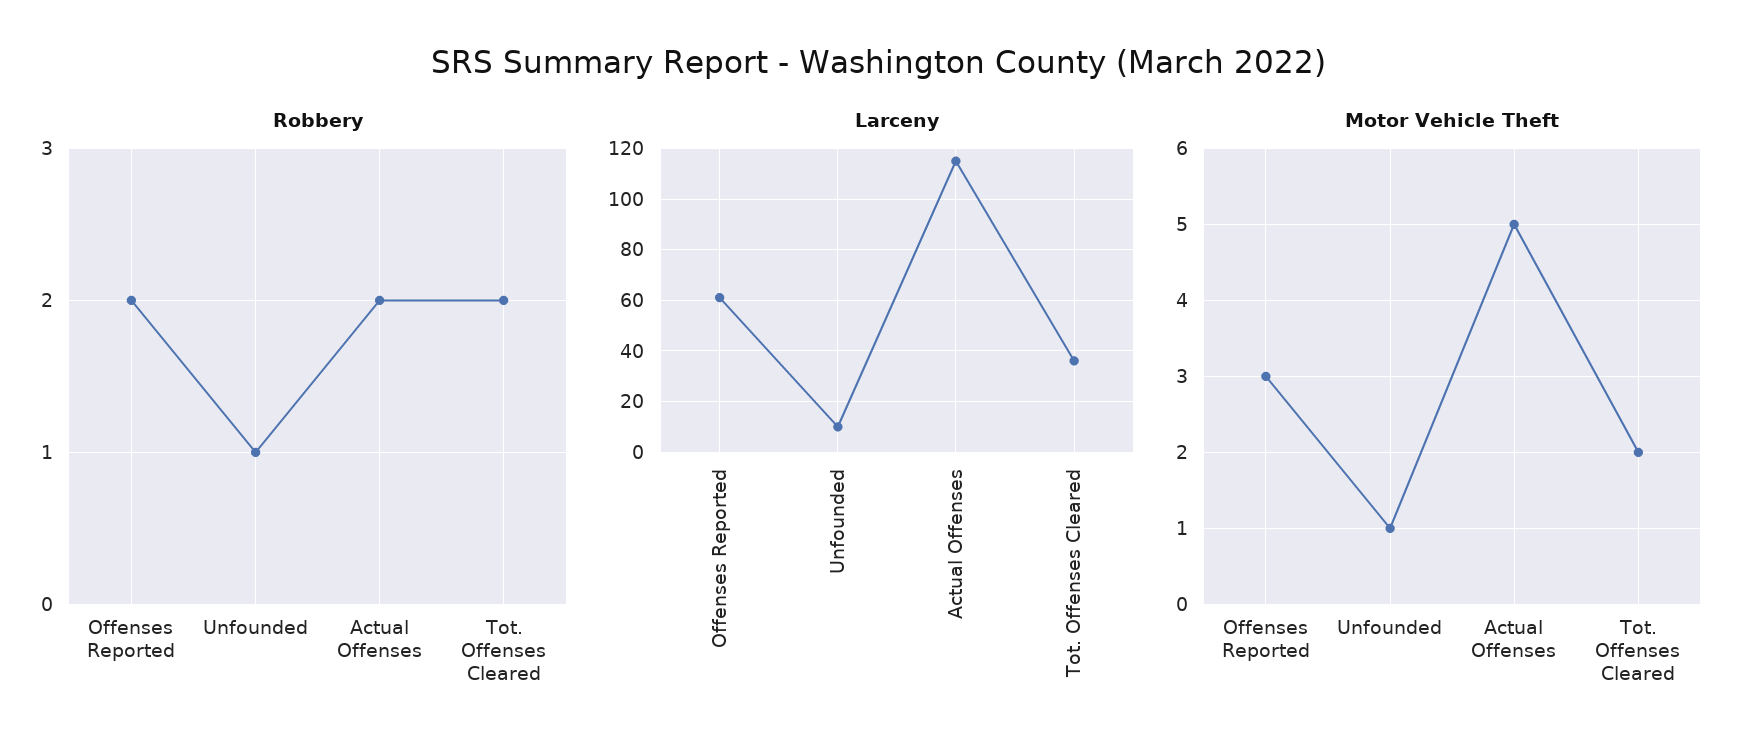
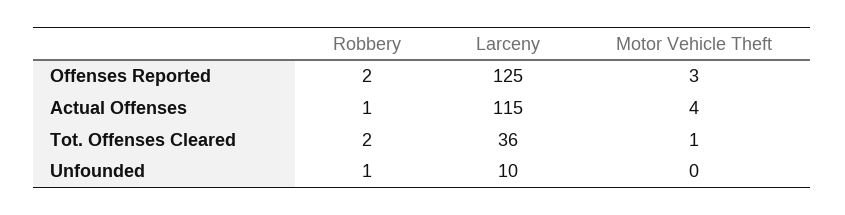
  {
    "Robbery": {
      "Offenses Reported": 2,
      "Unfounded": 1,
-     "Actual Offenses": 2,
+     "Actual Offenses": 1,
      "Tot. Offenses Cleared": 2
    },
    "Larceny": {
-     "Offenses Reported": 60,
+     "Offenses Reported": 125,
      "Unfounded": 10,
      "Actual Offenses": 115,
      "Tot. Offenses Cleared": 36
    },
    "Motor Vehicle Theft": {
      "Offenses Reported": 3,
-     "Unfounded": 1,
+     "Unfounded": 0,
-     "Actual Offenses": 5,
+     "Actual Offenses": 4,
-     "Tot. Offenses Cleared": 2
+     "Tot. Offenses Cleared": 1
    }
  }

